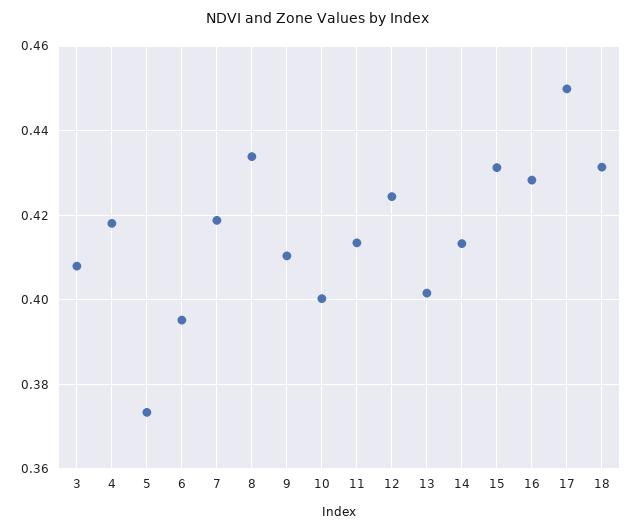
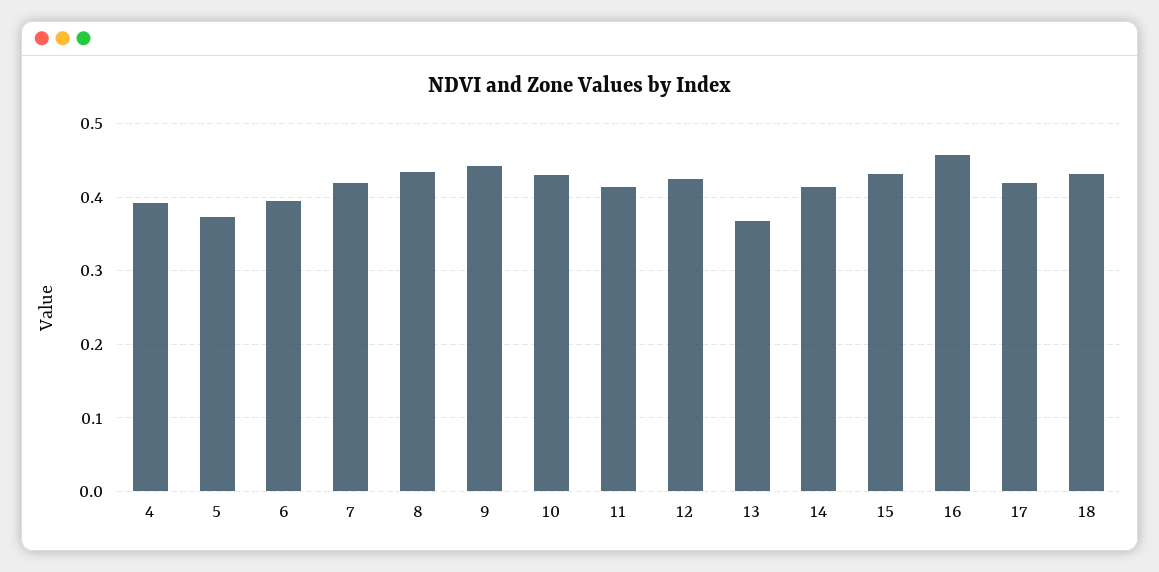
  {
-   "3": 0.408,
-   "4": 0.418,
+   "4": 0.39,
    "5": 0.374,
    "6": 0.396,
    "7": 0.418,
    "8": 0.434,
-   "9": 0.41,
+   "9": 0.44,
-   "10": 0.4,
+   "10": 0.43,
    "11": 0.414,
    "12": 0.424,
-   "13": 0.402,
+   "13": 0.37,
    "14": 0.414,
    "15": 0.432,
-   "16": 0.428,
+   "16": 0.46,
-   "17": 0.45,
+   "17": 0.42,
    "18": 0.432
  }

